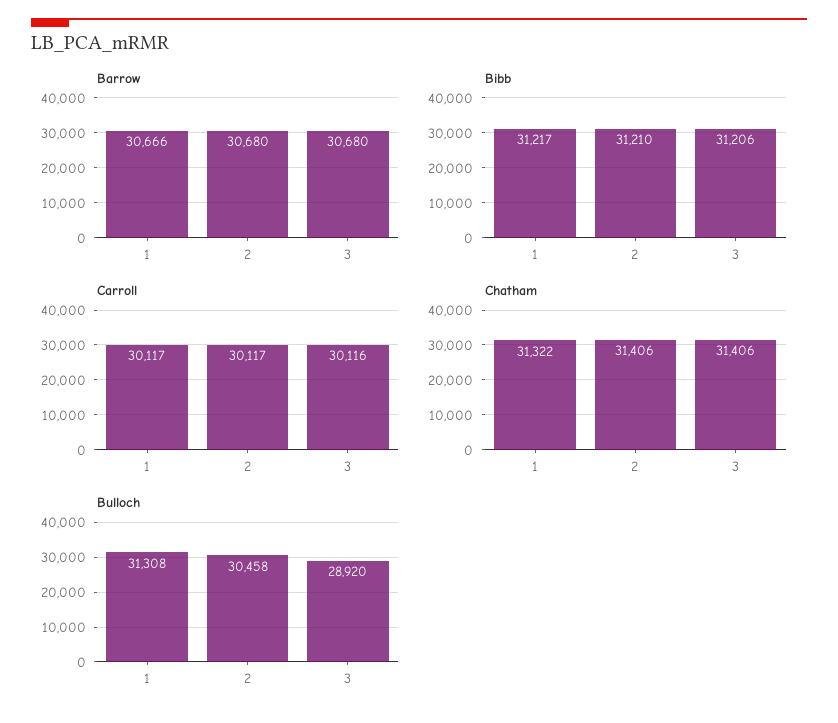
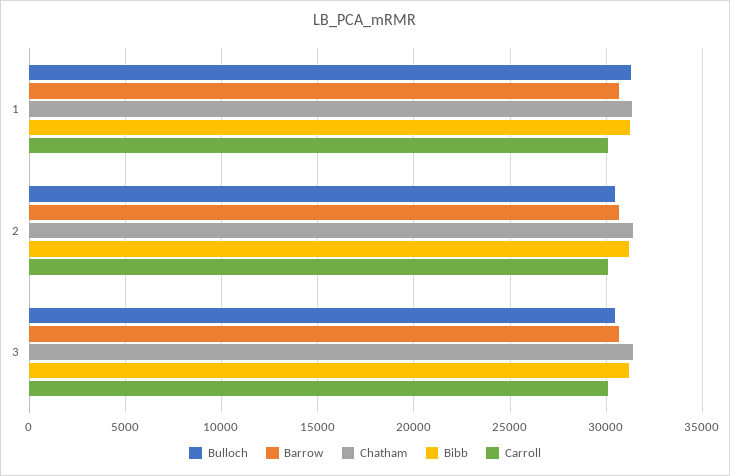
  {
    "Barrow": {
      "1": 30666,
      "2": 30680,
      "3": 30680
    },
    "Bibb": {
      "1": 31217,
      "2": 31210,
      "3": 31206
    },
    "Carroll": {
      "1": 30117,
      "2": 30117,
      "3": 30116
    },
    "Chatham": {
      "1": 31322,
      "2": 31406,
      "3": 31406
    },
    "Bulloch": {
      "1": 31308,
      "2": 30458,
-     "3": 28920
+     "3": 30500
    }
  }

